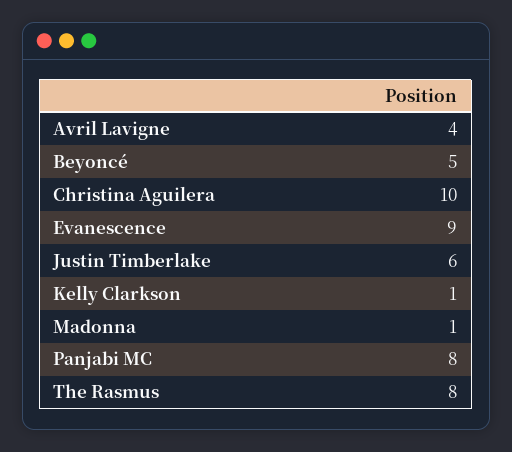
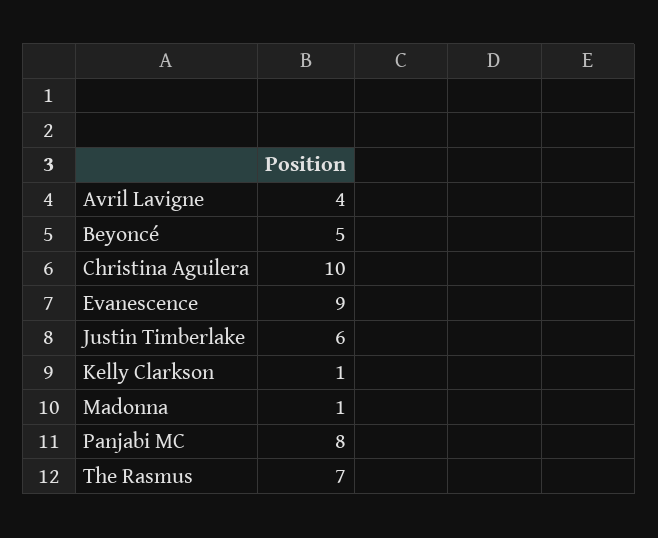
  {
    "Avril Lavigne": 4,
    "Beyoncé": 5,
    "Christina Aguilera": 10,
    "Evanescence": 9,
    "Justin Timberlake": 6,
    "Kelly Clarkson": 1,
    "Madonna": 1,
    "Panjabi MC": 8,
-   "The Rasmus": 8
+   "The Rasmus": 7
  }

